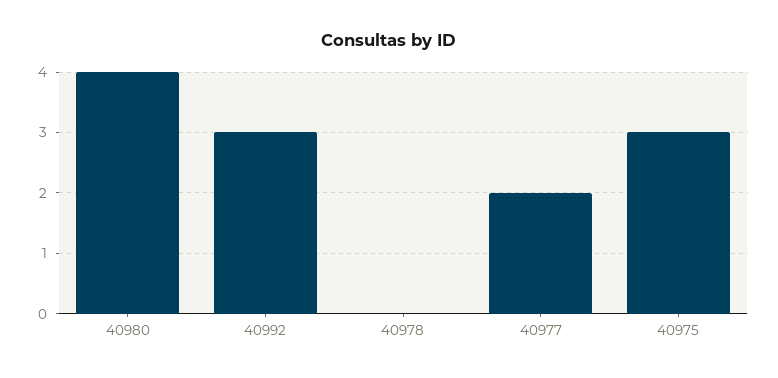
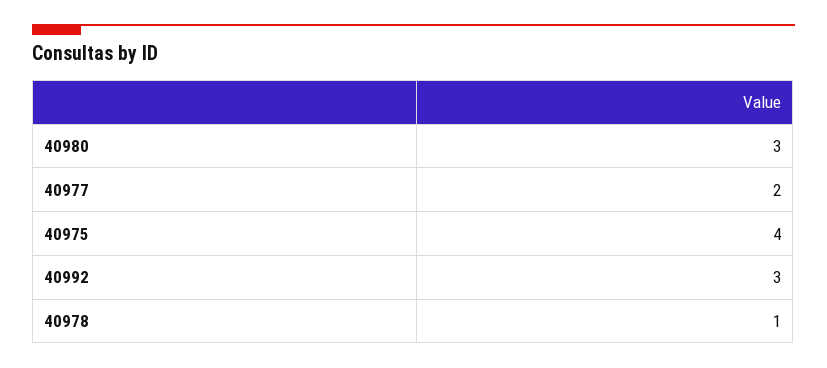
  {
-   "40980": 4,
+   "40980": 3,
    "40992": 3,
-   "40978": 0,
+   "40978": 1,
    "40977": 2,
-   "40975": 3
+   "40975": 4
  }

